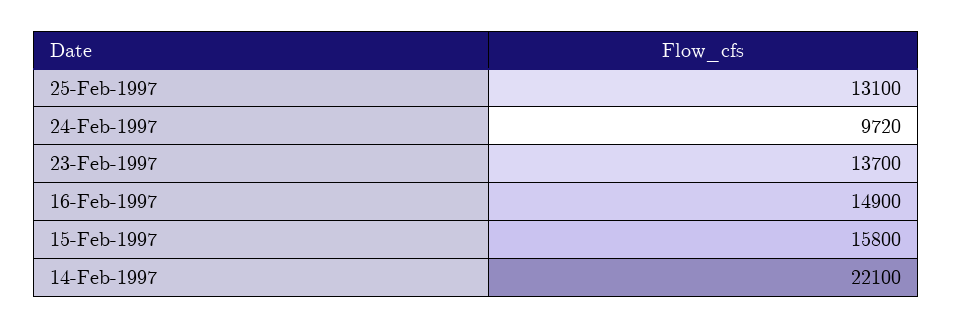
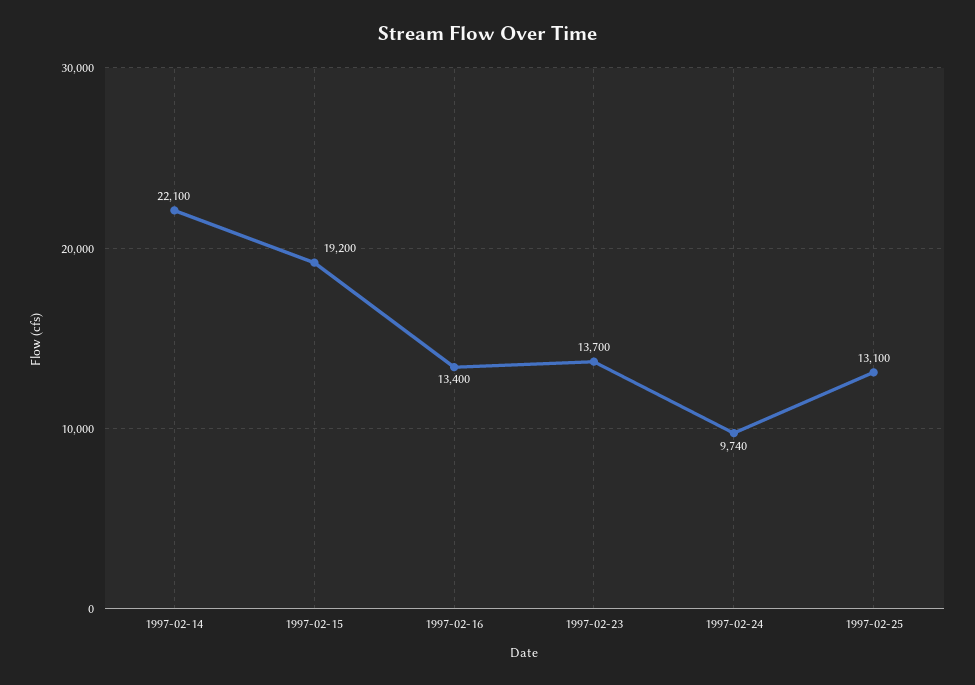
  {
    "25-Feb-1997": 13100,
-   "24-Feb-1997": 9720,
+   "24-Feb-1997": 9740,
    "23-Feb-1997": 13700,
-   "16-Feb-1997": 14900,
+   "16-Feb-1997": 13400,
-   "15-Feb-1997": 15800,
+   "15-Feb-1997": 19200,
    "14-Feb-1997": 22100
  }

